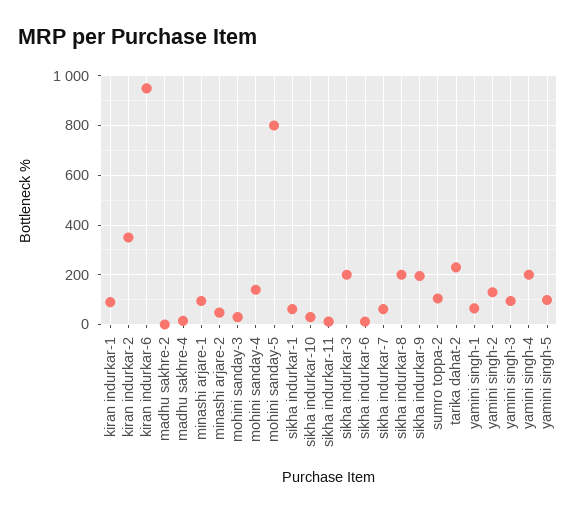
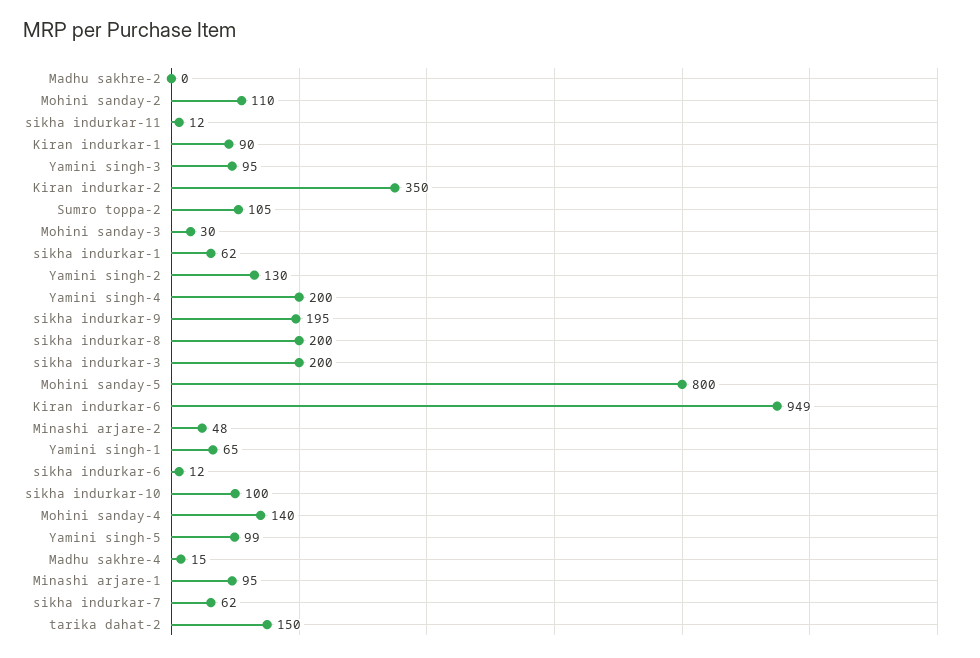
  {
    "kiran indurkar-1": 90,
    "kiran indurkar-2": 350,
    "kiran indurkar-6": 949,
    "madhu sakhre-2": 0,
    "madhu sakhre-4": 15,
    "minashi arjare-1": 95,
    "minashi arjare-2": 48,
    "mohini sanday-3": 30,
    "mohini sanday-4": 140,
    "mohini sanday-5": 800,
    "sikha indurkar-1": 62,
-   "sikha indurkar-10": 25,
+   "sikha indurkar-10": 100,
    "sikha indurkar-11": 12,
    "sikha indurkar-3": 200,
    "sikha indurkar-6": 12,
    "sikha indurkar-7": 62,
    "sikha indurkar-8": 200,
    "sikha indurkar-9": 195,
    "sumro toppa-2": 105,
-   "tarika dahat-2": 225,
+   "tarika dahat-2": 150,
    "yamini singh-1": 65,
    "yamini singh-2": 130,
    "yamini singh-3": 95,
    "yamini singh-4": 200,
-   "yamini singh-5": 99
+   "yamini singh-5": 99,
+   "Mohini sanday-2": 110
  }

